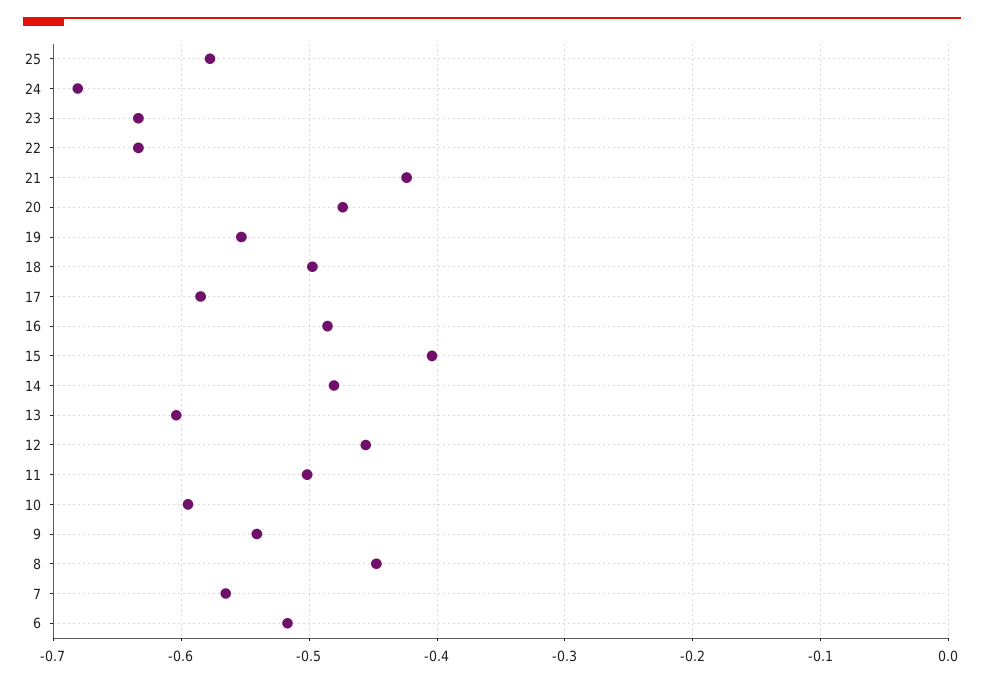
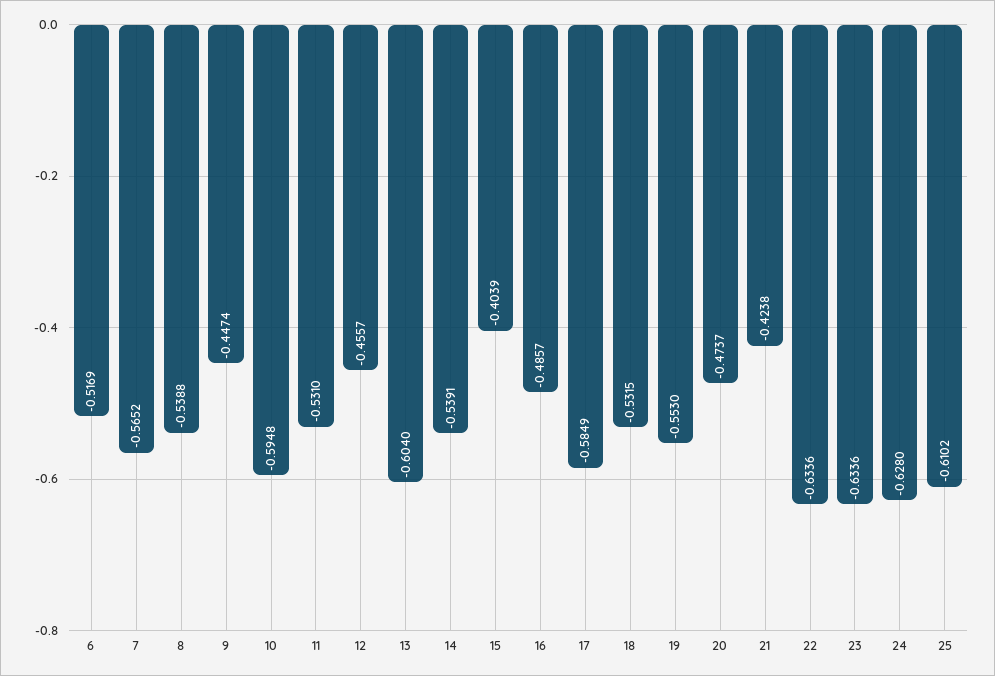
  {
-   "25": -0.58,
+   "25": -0.6102,
-   "24": -0.68,
+   "24": -0.628,
    "23": -0.6336,
    "22": -0.6336,
    "21": -0.4238,
    "20": -0.4737,
    "19": -0.553,
-   "18": -0.5,
+   "18": -0.5315,
    "17": -0.5849,
    "16": -0.4857,
    "15": -0.4039,
-   "14": -0.48,
+   "14": -0.5391,
    "13": -0.604,
    "12": -0.4557,
-   "11": -0.5,
+   "11": -0.531,
    "10": -0.5948,
-   "9": -0.54,
+   "9": -0.4474,
-   "8": -0.45,
+   "8": -0.5388,
    "7": -0.5652,
    "6": -0.5169
  }

